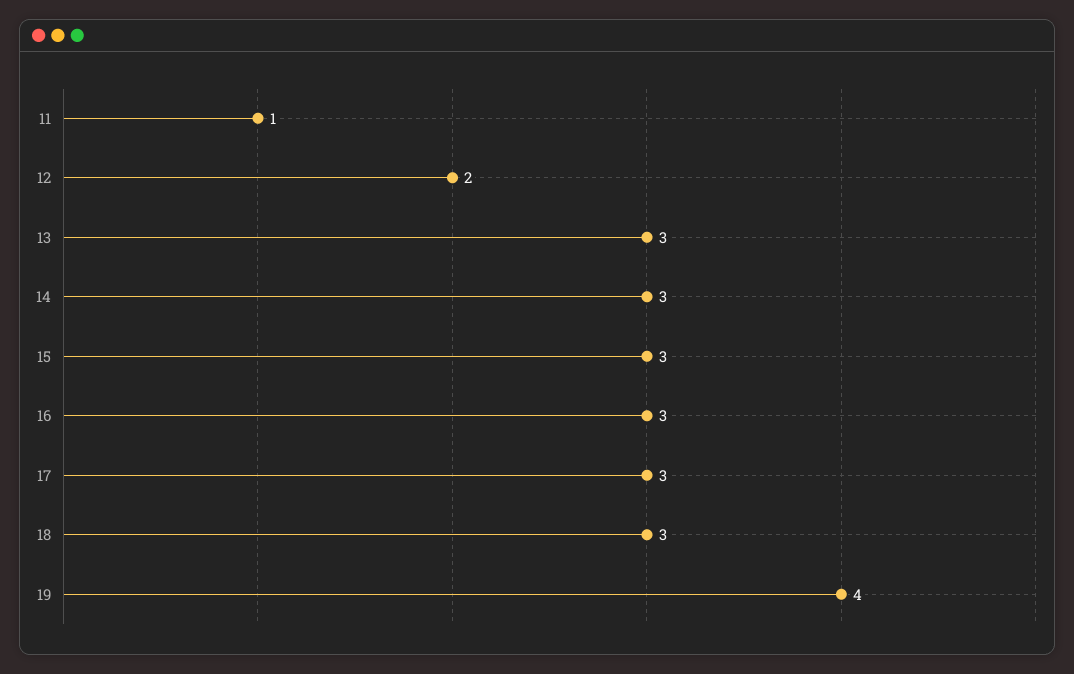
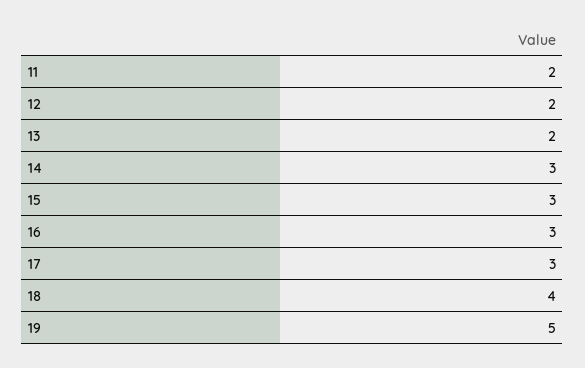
  {
-   "11": 1,
+   "11": 2,
    "12": 2,
-   "13": 3,
+   "13": 2,
    "14": 3,
    "15": 3,
    "16": 3,
    "17": 3,
-   "18": 3,
+   "18": 4,
-   "19": 4
+   "19": 5
  }

